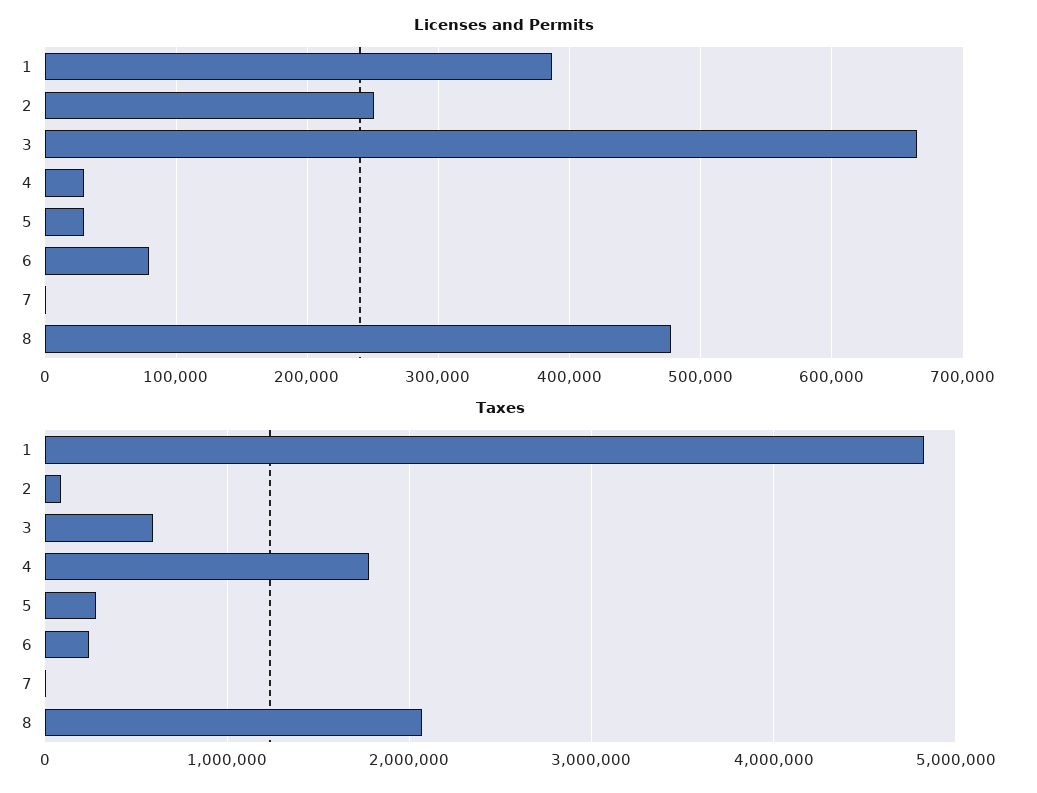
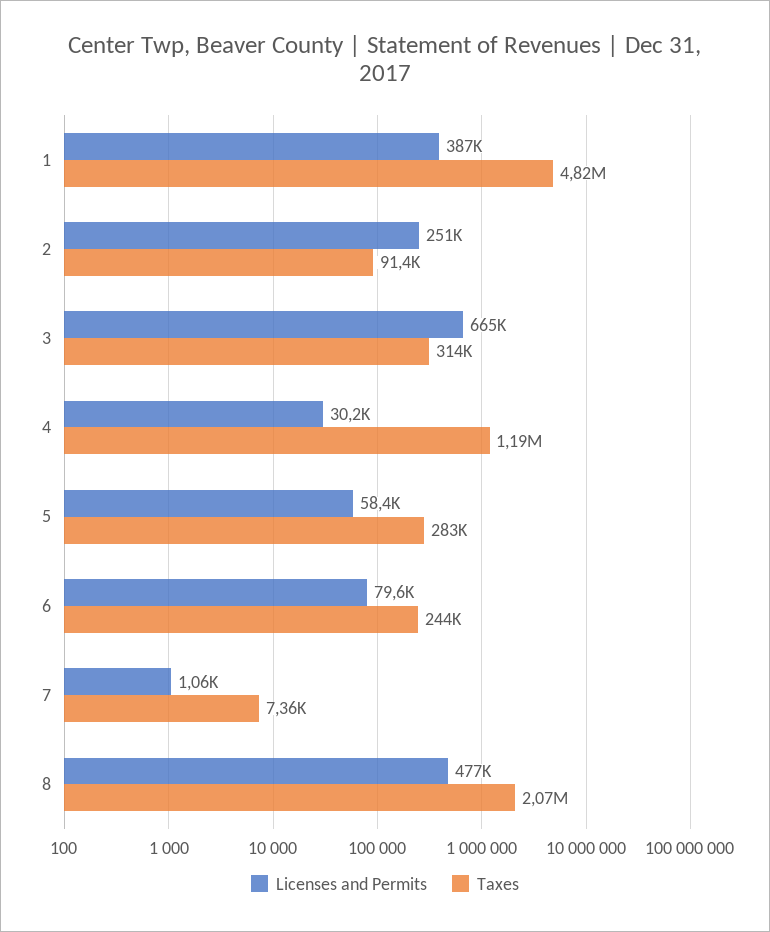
  {
    "Licenses and Permits": {
      "1": 387000,
      "2": 251000,
      "3": 665000,
      "4": 30200,
-     "5": 30000,
+     "5": 58400,
      "6": 79600,
      "7": 1060,
      "8": 477000
    },
    "Taxes": {
      "1": 4820000,
      "2": 91400,
-     "3": 600000,
+     "3": 314000,
-     "4": 1800000,
+     "4": 1190000,
      "5": 283000,
      "6": 244000,
      "7": 7360,
      "8": 2070000
    }
  }

